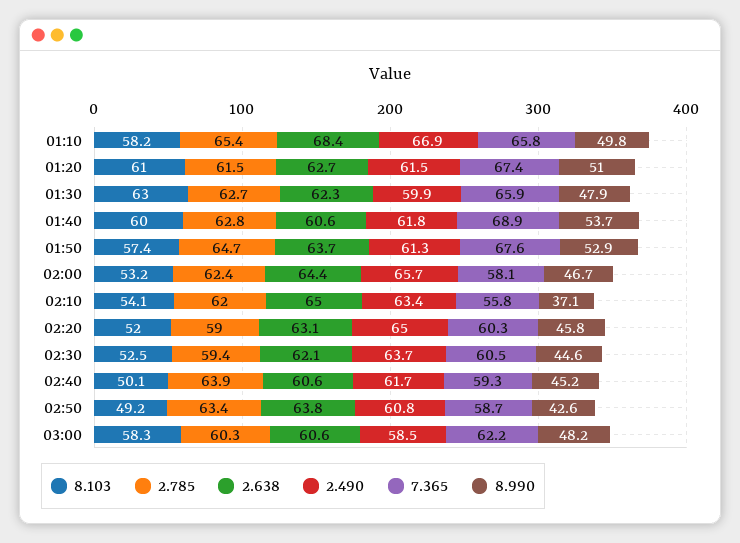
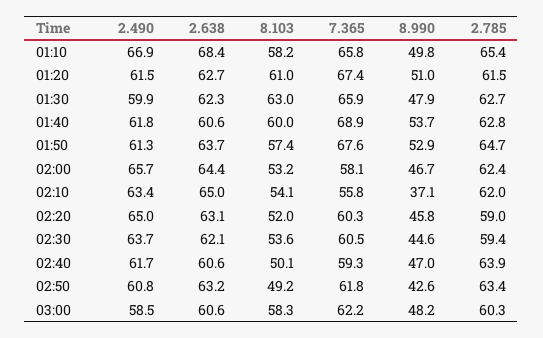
  {
    "8.103": {
      "01:10": 58.2,
      "01:20": 61,
      "01:30": 63,
      "01:40": 60,
      "01:50": 57.4,
      "02:00": 53.2,
      "02:10": 54.1,
      "02:20": 52,
-     "02:30": 52.5,
+     "02:30": 53.6,
      "02:40": 50.1,
      "02:50": 49.2,
      "03:00": 58.3
    },
    "2.785": {
      "01:10": 65.4,
      "01:20": 61.5,
      "01:30": 62.7,
      "01:40": 62.8,
      "01:50": 64.7,
      "02:00": 62.4,
      "02:10": 62,
      "02:20": 59,
      "02:30": 59.4,
      "02:40": 63.9,
      "02:50": 63.4,
      "03:00": 60.3
    },
    "2.638": {
      "01:10": 68.4,
      "01:20": 62.7,
      "01:30": 62.3,
      "01:40": 60.6,
      "01:50": 63.7,
      "02:00": 64.4,
      "02:10": 65,
      "02:20": 63.1,
      "02:30": 62.1,
      "02:40": 60.6,
-     "02:50": 63.8,
+     "02:50": 63.2,
      "03:00": 60.6
    },
    "2.490": {
      "01:10": 66.9,
      "01:20": 61.5,
      "01:30": 59.9,
      "01:40": 61.8,
      "01:50": 61.3,
      "02:00": 65.7,
      "02:10": 63.4,
      "02:20": 65,
      "02:30": 63.7,
      "02:40": 61.7,
      "02:50": 60.8,
      "03:00": 58.5
    },
    "7.365": {
      "01:10": 65.8,
      "01:20": 67.4,
      "01:30": 65.9,
      "01:40": 68.9,
      "01:50": 67.6,
      "02:00": 58.1,
      "02:10": 55.8,
      "02:20": 60.3,
      "02:30": 60.5,
      "02:40": 59.3,
-     "02:50": 58.7,
+     "02:50": 61.8,
      "03:00": 62.2
    },
    "8.990": {
      "01:10": 49.8,
      "01:20": 51,
      "01:30": 47.9,
      "01:40": 53.7,
      "01:50": 52.9,
      "02:00": 46.7,
      "02:10": 37.1,
      "02:20": 45.8,
      "02:30": 44.6,
-     "02:40": 45.2,
+     "02:40": 47,
      "02:50": 42.6,
      "03:00": 48.2
    }
  }

